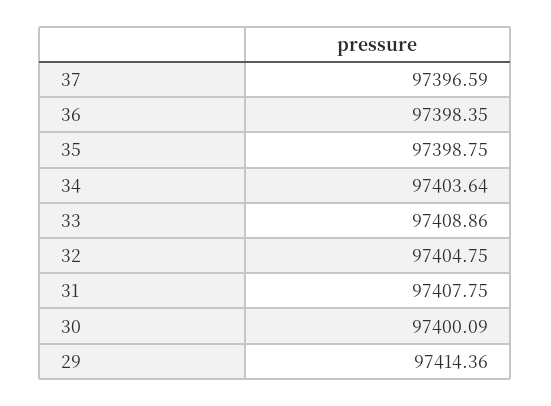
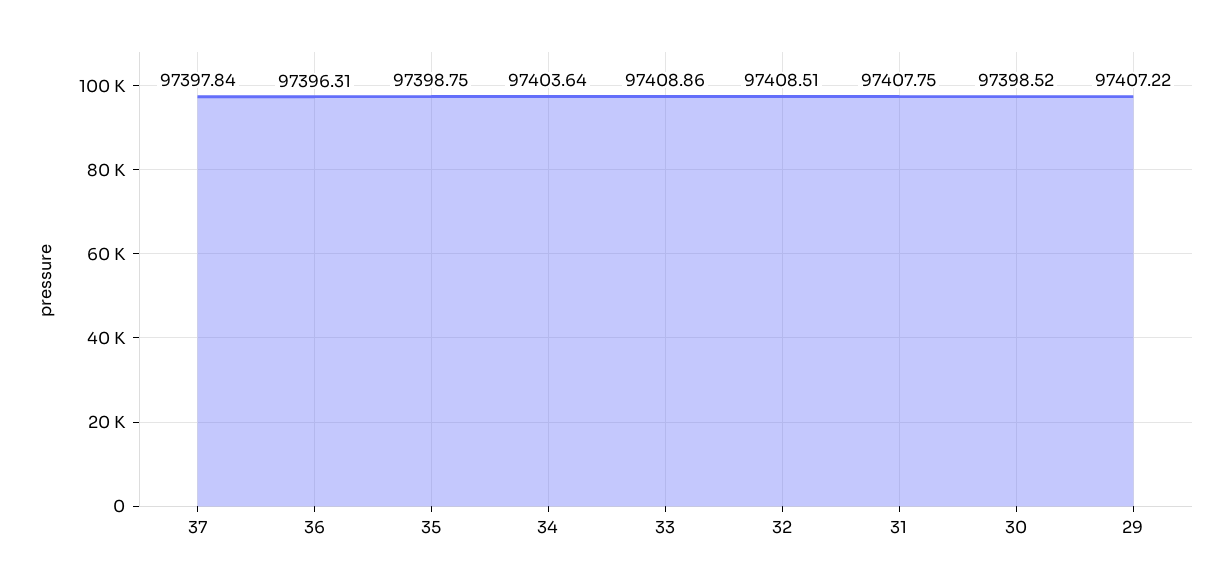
  {
-   "37": 97396.59,
+   "37": 97397.84,
-   "36": 97398.35,
+   "36": 97396.31,
    "35": 97398.75,
    "34": 97403.64,
    "33": 97408.86,
-   "32": 97404.75,
+   "32": 97408.51,
    "31": 97407.75,
-   "30": 97400.09,
+   "30": 97398.52,
-   "29": 97414.36
+   "29": 97407.22
  }

